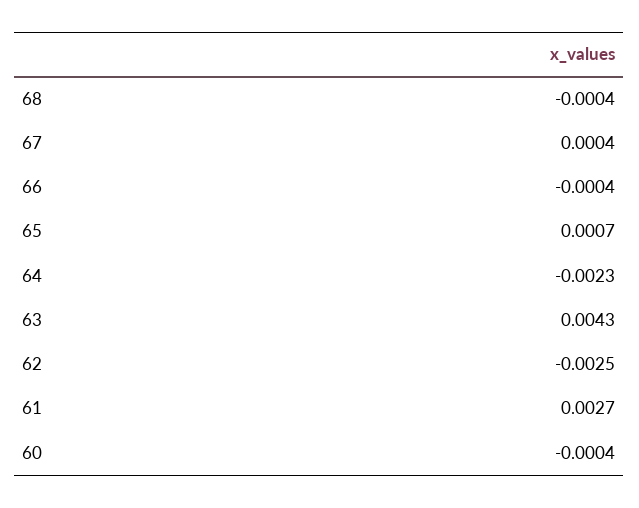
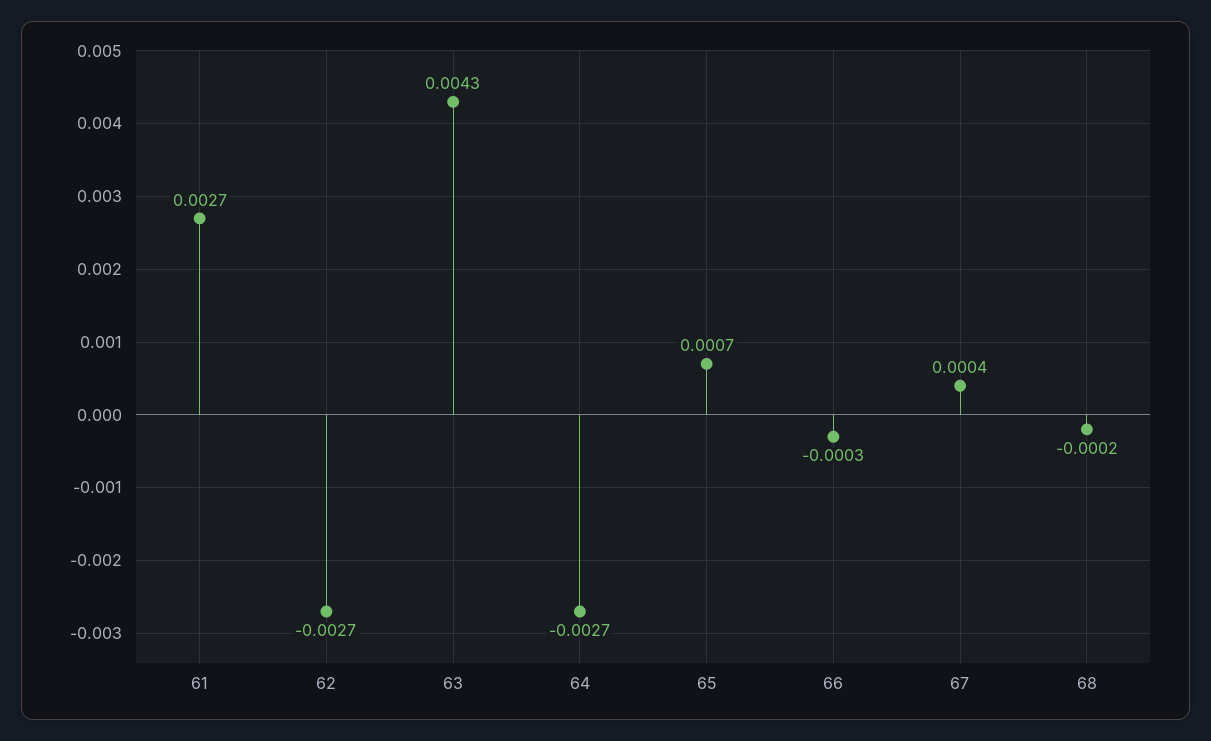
  {
-   "68": -0.0004,
+   "68": -0.0002,
    "67": 0.0004,
-   "66": -0.0004,
+   "66": -0.0003,
    "65": 0.0007,
-   "64": -0.0023,
+   "64": -0.0027,
    "63": 0.0043,
-   "62": -0.0025,
+   "62": -0.0027,
-   "61": 0.0027,
+   "61": 0.0027
-   "60": -0.0004
  }

